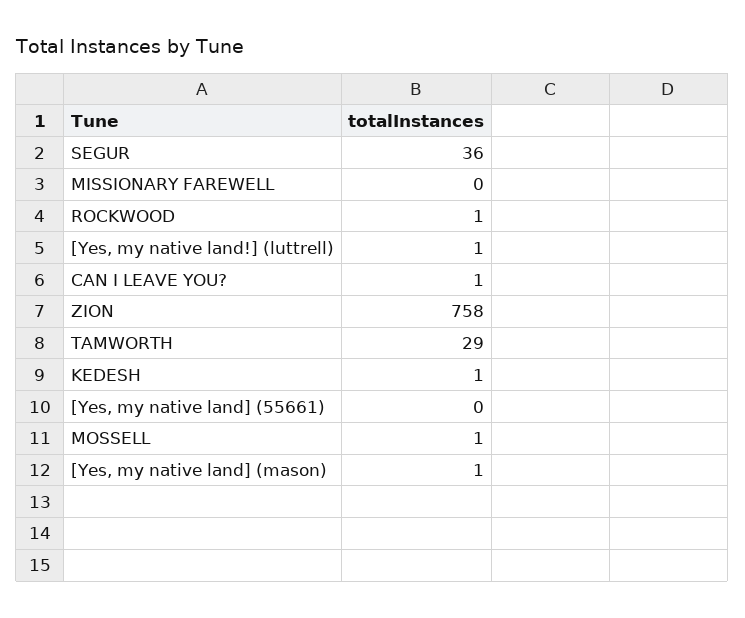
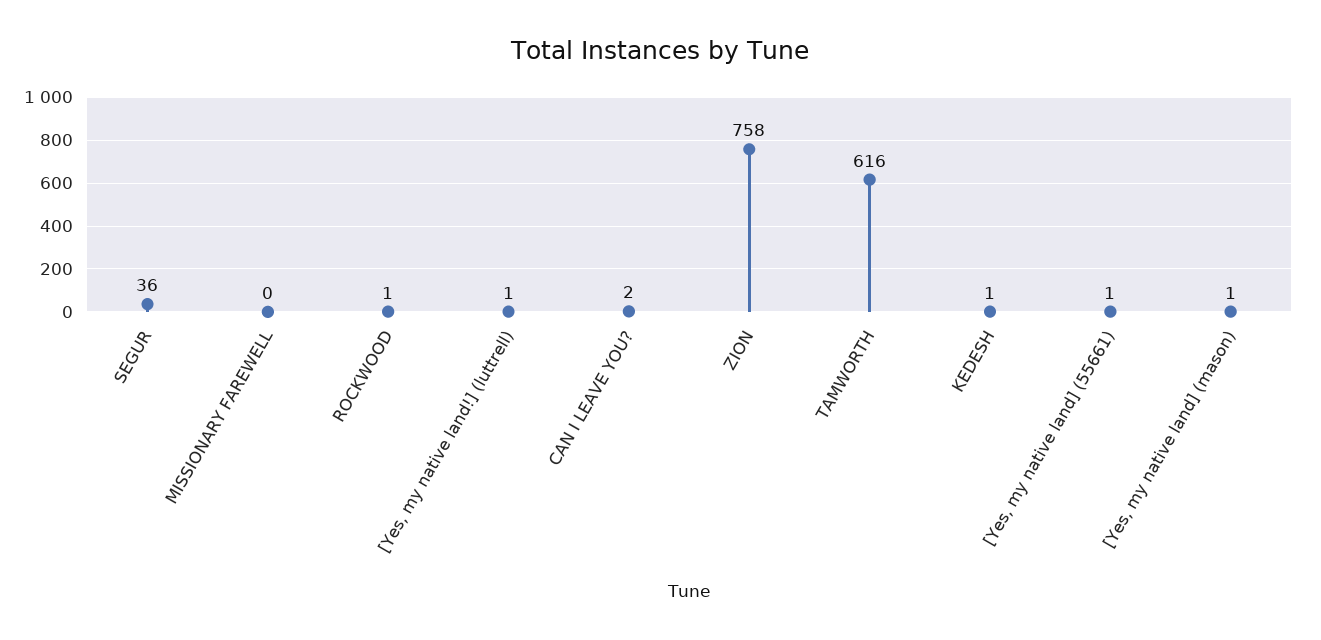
  {
    "SEGUR": 36,
    "MISSIONARY FAREWELL": 0,
    "ROCKWOOD": 1,
    "[Yes, my native land!] (luttrell)": 1,
-   "CAN I LEAVE YOU?": 1,
+   "CAN I LEAVE YOU?": 2,
    "ZION": 758,
-   "TAMWORTH": 29,
+   "TAMWORTH": 616,
    "KEDESH": 1,
-   "[Yes, my native land] (55661)": 0,
+   "[Yes, my native land] (55661)": 1,
-   "MOSSELL": 1,
    "[Yes, my native land] (mason)": 1
  }

